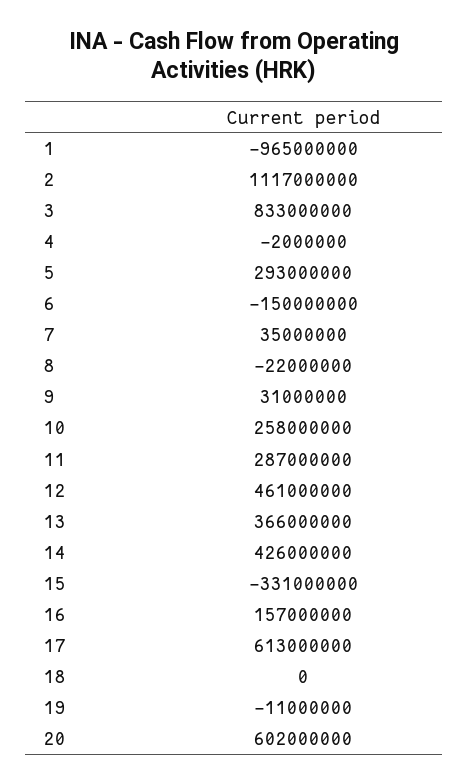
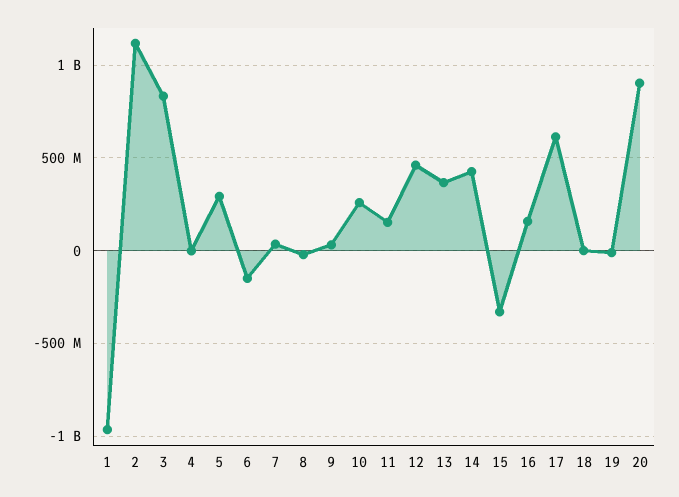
  {
    "1": -965000000,
    "2": 1117000000,
    "3": 833000000,
    "4": -2000000,
    "5": 293000000,
    "6": -150000000,
    "7": 35000000,
    "8": -22000000,
    "9": 31000000,
    "10": 258000000,
-   "11": 287000000,
+   "11": 150000000,
    "12": 461000000,
    "13": 366000000,
    "14": 426000000,
    "15": -331000000,
    "16": 157000000,
    "17": 613000000,
    "18": 0,
    "19": -11000000,
-   "20": 602000000
+   "20": 900000000
  }

